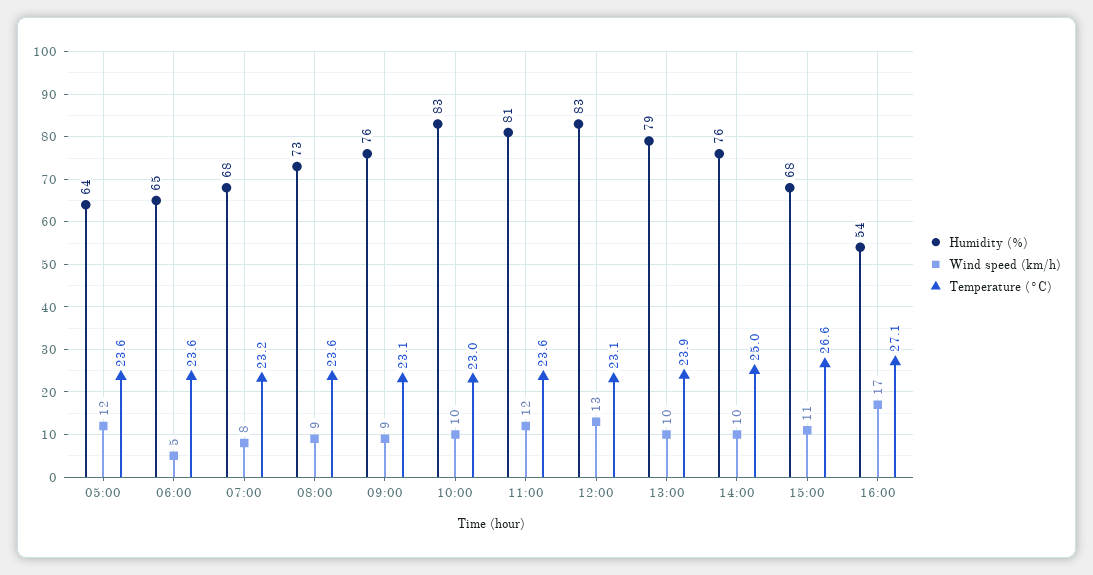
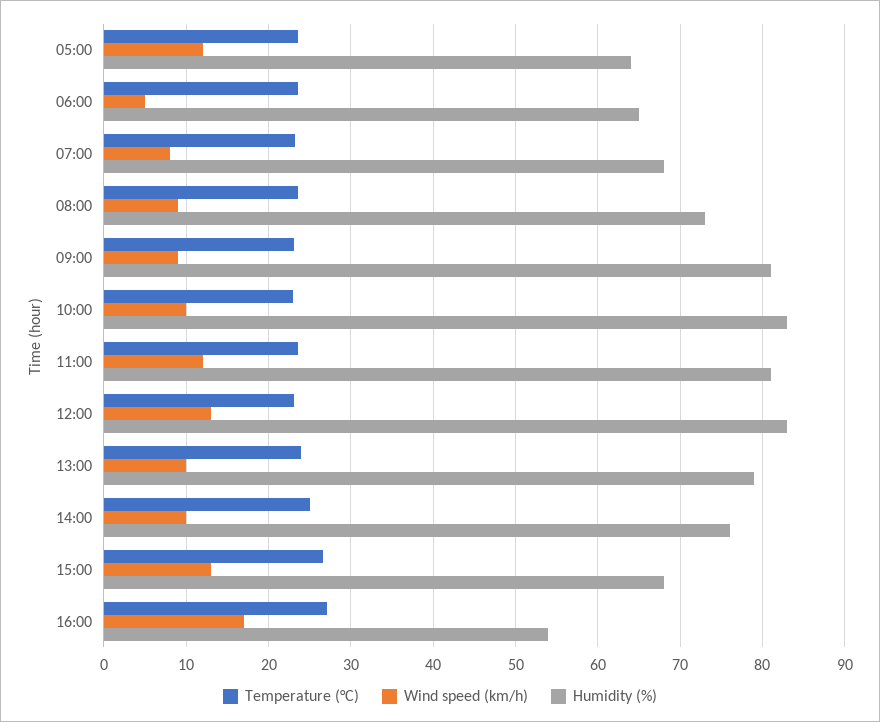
  {
    "Humidity (%)": {
      "05:00": 64,
      "06:00": 65,
      "07:00": 68,
      "08:00": 73,
-     "09:00": 76,
+     "09:00": 81,
      "10:00": 83,
      "11:00": 81,
      "12:00": 83,
      "13:00": 79,
      "14:00": 76,
      "15:00": 68,
      "16:00": 54
    },
    "Wind speed (km/h)": {
      "05:00": 12,
      "06:00": 5,
      "07:00": 8,
      "08:00": 9,
      "09:00": 9,
      "10:00": 10,
      "11:00": 12,
      "12:00": 13,
      "13:00": 10,
      "14:00": 10,
-     "15:00": 11,
+     "15:00": 13,
      "16:00": 17
    },
    "Temperature (°C)": {
      "05:00": 23.6,
      "06:00": 23.6,
      "07:00": 23.2,
      "08:00": 23.6,
      "09:00": 23.1,
      "10:00": 23,
      "11:00": 23.6,
      "12:00": 23.1,
      "13:00": 23.9,
      "14:00": 25,
      "15:00": 26.6,
      "16:00": 27.1
    }
  }

